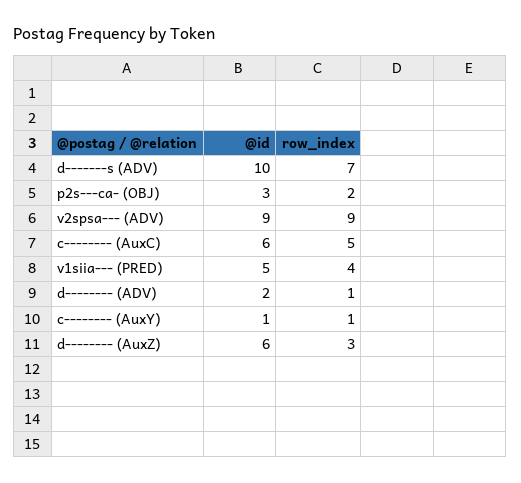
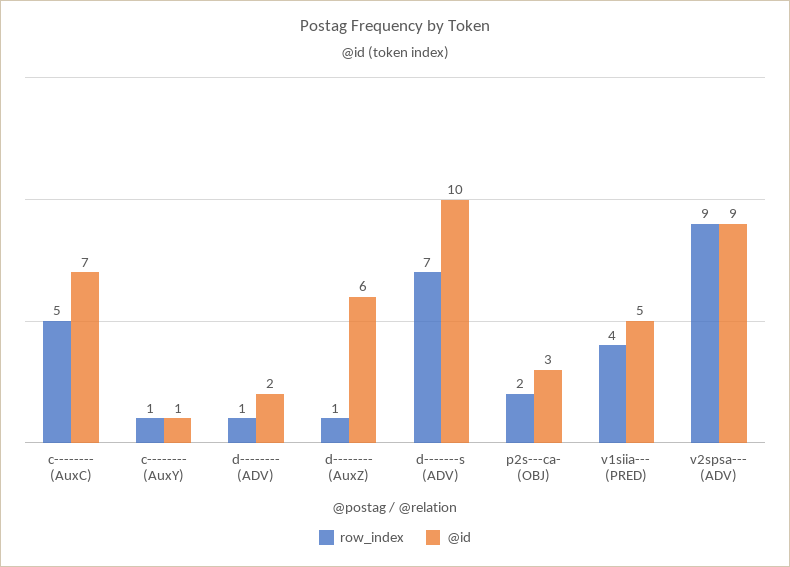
  {
    "@id": {
      "d-------s (ADV)": 10,
      "p2s---ca- (OBJ)": 3,
      "v2spsa--- (ADV)": 9,
-     "c-------- (AuxC)": 6,
+     "c-------- (AuxC)": 7,
      "v1siia--- (PRED)": 5,
      "d-------- (ADV)": 2,
      "c-------- (AuxY)": 1,
      "d-------- (AuxZ)": 6
    },
    "row_index": {
      "d-------s (ADV)": 7,
      "p2s---ca- (OBJ)": 2,
      "v2spsa--- (ADV)": 9,
      "c-------- (AuxC)": 5,
      "v1siia--- (PRED)": 4,
      "d-------- (ADV)": 1,
      "c-------- (AuxY)": 1,
-     "d-------- (AuxZ)": 3
+     "d-------- (AuxZ)": 1
    }
  }

